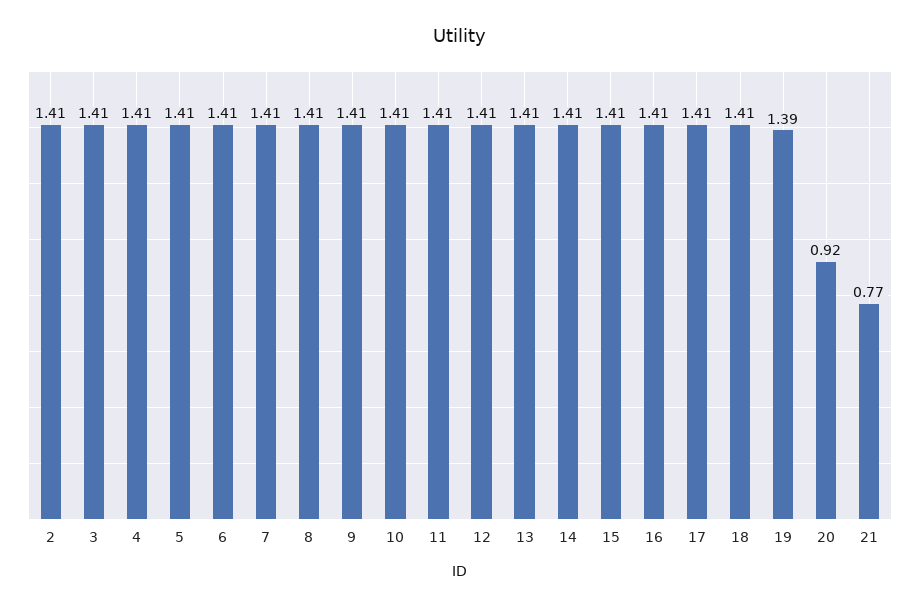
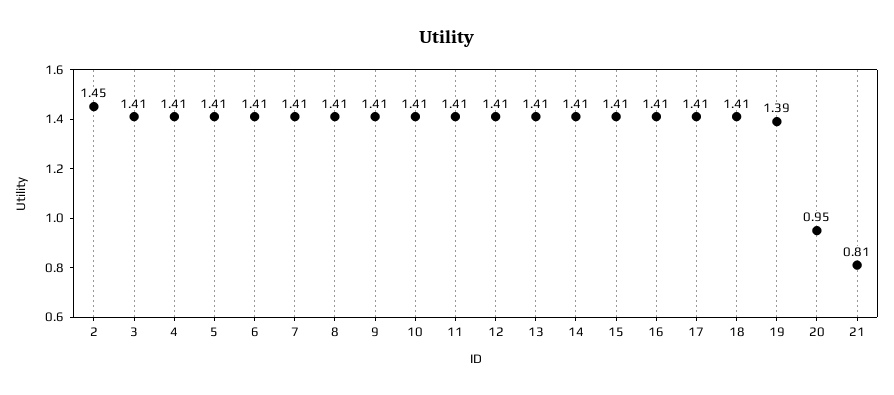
  {
-   "2": 1.41,
+   "2": 1.45,
    "3": 1.41,
    "4": 1.41,
    "5": 1.41,
    "6": 1.41,
    "7": 1.41,
    "8": 1.41,
    "9": 1.41,
    "10": 1.41,
    "11": 1.41,
    "12": 1.41,
    "13": 1.41,
    "14": 1.41,
    "15": 1.41,
    "16": 1.41,
    "17": 1.41,
    "18": 1.41,
    "19": 1.39,
-   "20": 0.92,
+   "20": 0.95,
-   "21": 0.77
+   "21": 0.81
  }

